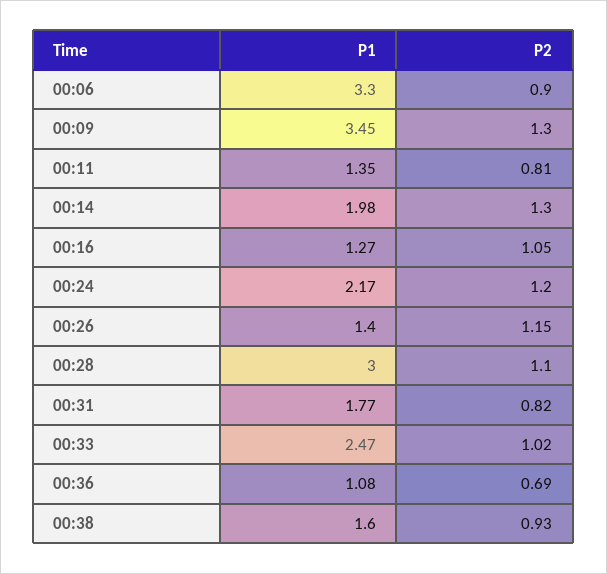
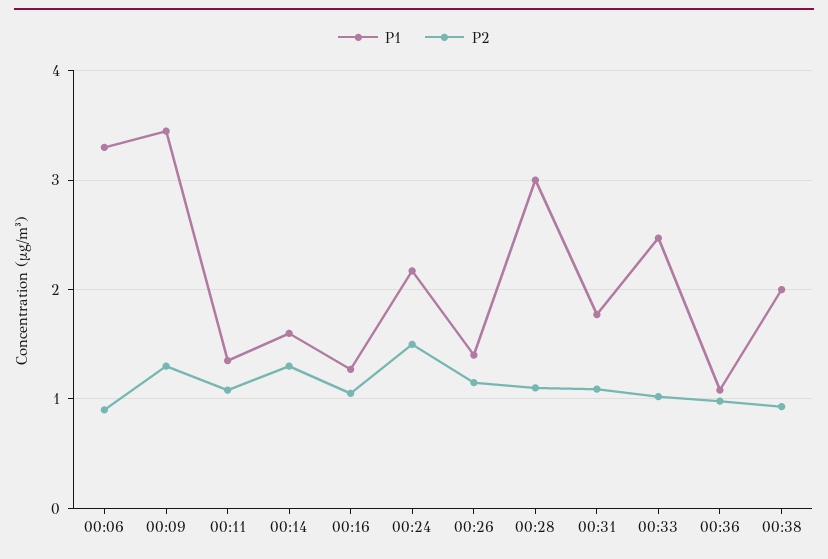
  {
    "P1": {
      "00:06": 3.3,
      "00:09": 3.45,
      "00:11": 1.35,
-     "00:14": 1.98,
+     "00:14": 1.6,
      "00:16": 1.27,
      "00:24": 2.17,
      "00:26": 1.4,
      "00:28": 3,
      "00:31": 1.77,
      "00:33": 2.47,
      "00:36": 1.08,
-     "00:38": 1.6
+     "00:38": 2
    },
    "P2": {
      "00:06": 0.9,
      "00:09": 1.3,
-     "00:11": 0.81,
+     "00:11": 1.1,
      "00:14": 1.3,
      "00:16": 1.05,
-     "00:24": 1.2,
+     "00:24": 1.5,
      "00:26": 1.15,
      "00:28": 1.1,
-     "00:31": 0.82,
+     "00:31": 1.1,
      "00:33": 1.02,
-     "00:36": 0.69,
+     "00:36": 1,
      "00:38": 0.93
    }
  }

